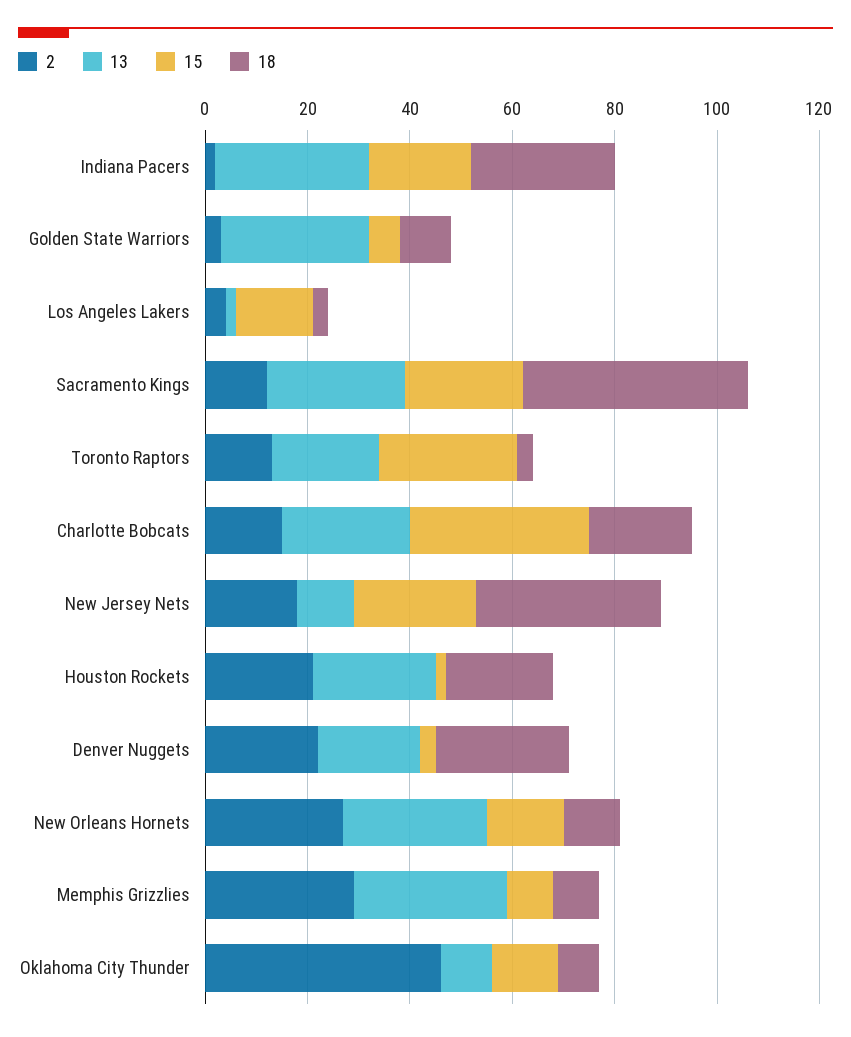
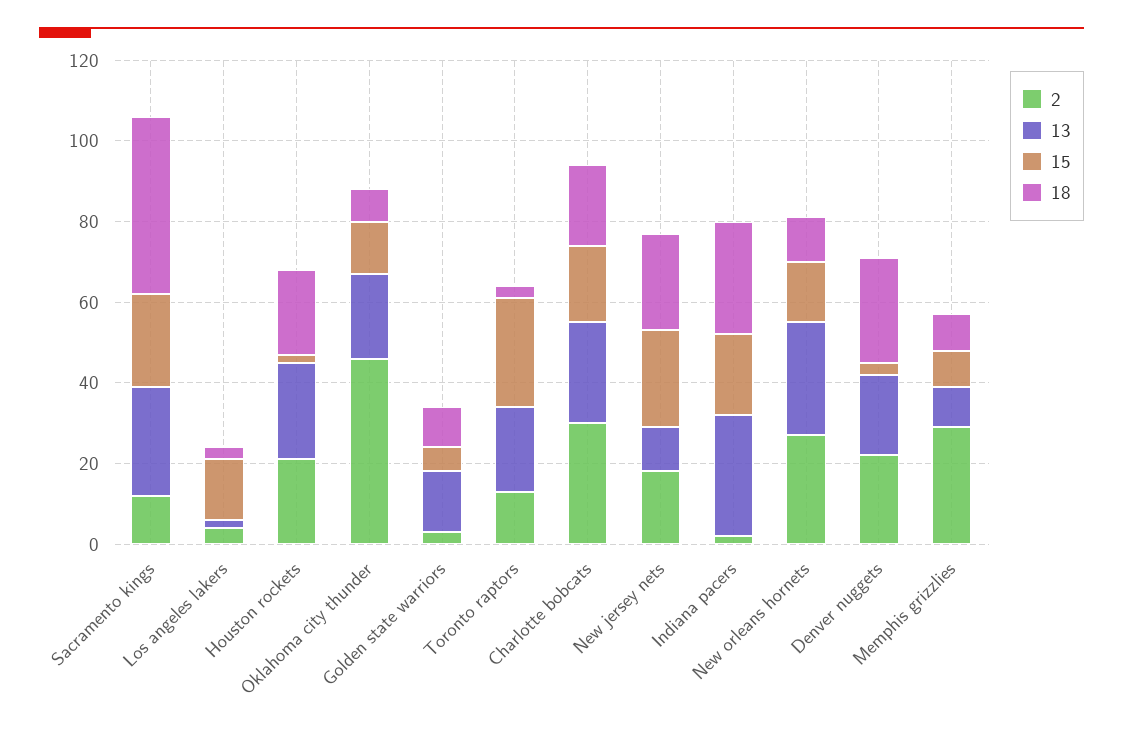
  {
    "2": {
      "Indiana Pacers": 0,
      "Golden State Warriors": 5,
      "Los Angeles Lakers": 5,
      "Sacramento Kings": 10,
      "Toronto Raptors": 15,
-     "Charlotte Bobcats": 15,
+     "Charlotte Bobcats": 30,
      "New Jersey Nets": 20,
      "Houston Rockets": 20,
      "Denver Nuggets": 20,
      "New Orleans Hornets": 25,
      "Memphis Grizzlies": 30,
      "Oklahoma City Thunder": 45
    },
    "13": {
      "Indiana Pacers": 30,
-     "Golden State Warriors": 30,
+     "Golden State Warriors": 15,
      "Los Angeles Lakers": 0,
      "Sacramento Kings": 25,
      "Toronto Raptors": 20,
      "Charlotte Bobcats": 25,
      "New Jersey Nets": 10,
      "Houston Rockets": 25,
      "Denver Nuggets": 20,
      "New Orleans Hornets": 30,
-     "Memphis Grizzlies": 30,
+     "Memphis Grizzlies": 10,
-     "Oklahoma City Thunder": 10
+     "Oklahoma City Thunder": 20
    },
    "15": {
      "Indiana Pacers": 20,
      "Golden State Warriors": 5,
      "Los Angeles Lakers": 15,
      "Sacramento Kings": 25,
      "Toronto Raptors": 25,
-     "Charlotte Bobcats": 35,
+     "Charlotte Bobcats": 20,
      "New Jersey Nets": 25,
      "Houston Rockets": 0,
      "Denver Nuggets": 5,
      "New Orleans Hornets": 15,
      "Memphis Grizzlies": 10,
      "Oklahoma City Thunder": 15
    },
    "18": {
      "Indiana Pacers": 30,
      "Golden State Warriors": 10,
      "Los Angeles Lakers": 5,
      "Sacramento Kings": 45,
      "Toronto Raptors": 5,
      "Charlotte Bobcats": 20,
-     "New Jersey Nets": 35,
+     "New Jersey Nets": 25,
      "Houston Rockets": 20,
      "Denver Nuggets": 25,
      "New Orleans Hornets": 10,
      "Memphis Grizzlies": 10,
      "Oklahoma City Thunder": 10
    }
  }

